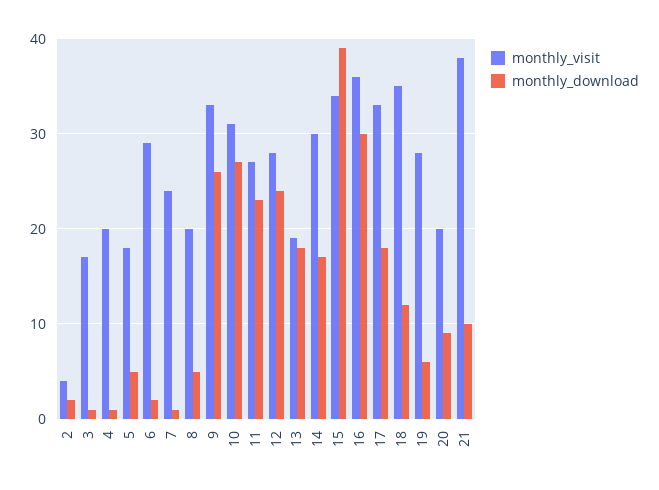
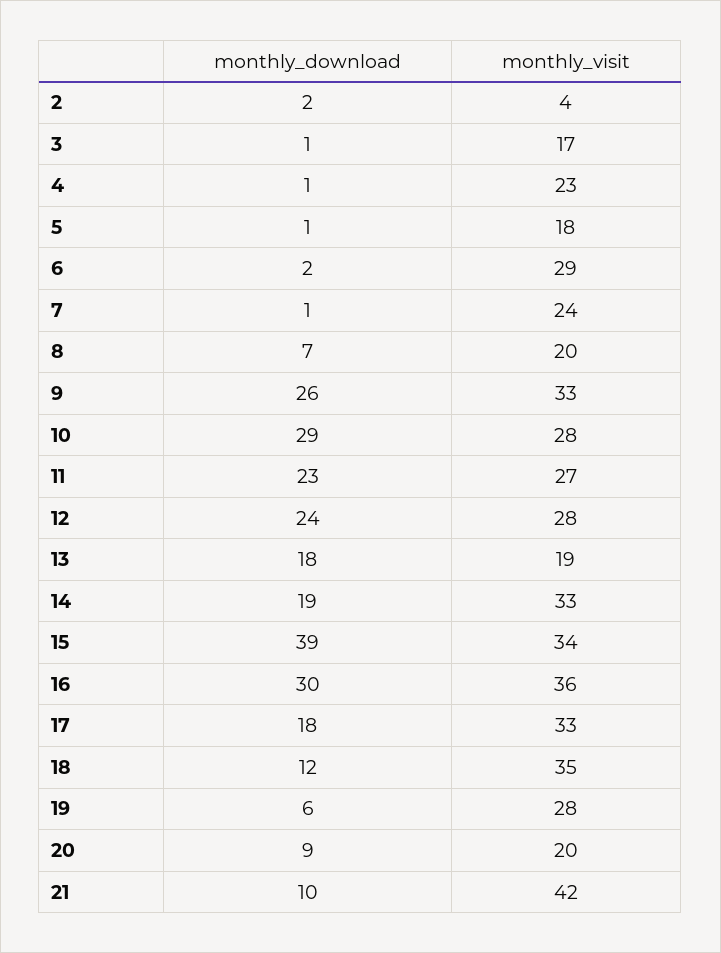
  {
    "monthly_visit": {
      "2": 4,
      "3": 17,
-     "4": 20,
+     "4": 23,
      "5": 18,
      "6": 29,
      "7": 24,
      "8": 20,
      "9": 33,
-     "10": 31,
+     "10": 28,
      "11": 27,
      "12": 28,
      "13": 19,
-     "14": 30,
+     "14": 33,
      "15": 34,
      "16": 36,
      "17": 33,
      "18": 35,
      "19": 28,
      "20": 20,
-     "21": 38
+     "21": 42
    },
    "monthly_download": {
      "2": 2,
      "3": 1,
      "4": 1,
-     "5": 5,
+     "5": 1,
      "6": 2,
      "7": 1,
-     "8": 5,
+     "8": 7,
      "9": 26,
-     "10": 27,
+     "10": 29,
      "11": 23,
      "12": 24,
      "13": 18,
-     "14": 17,
+     "14": 19,
      "15": 39,
      "16": 30,
      "17": 18,
      "18": 12,
      "19": 6,
      "20": 9,
      "21": 10
    }
  }

